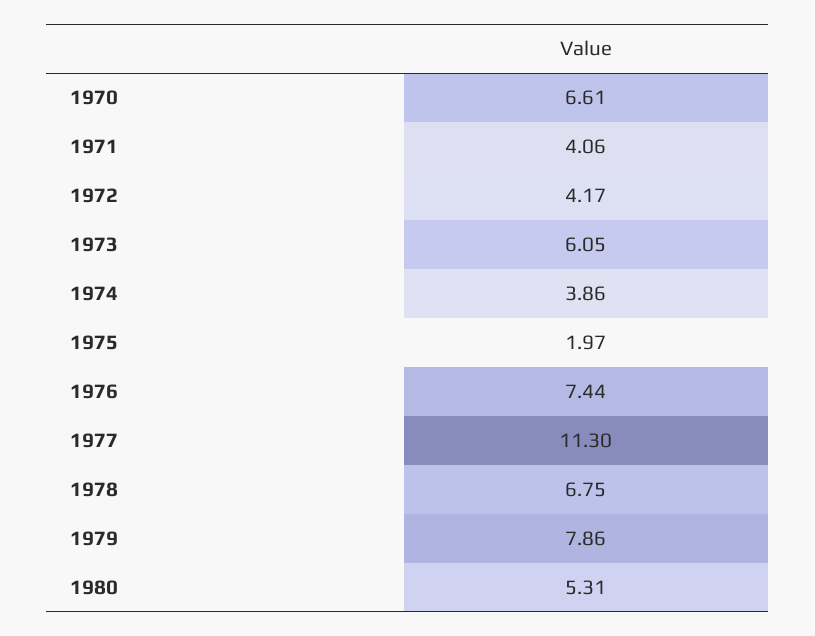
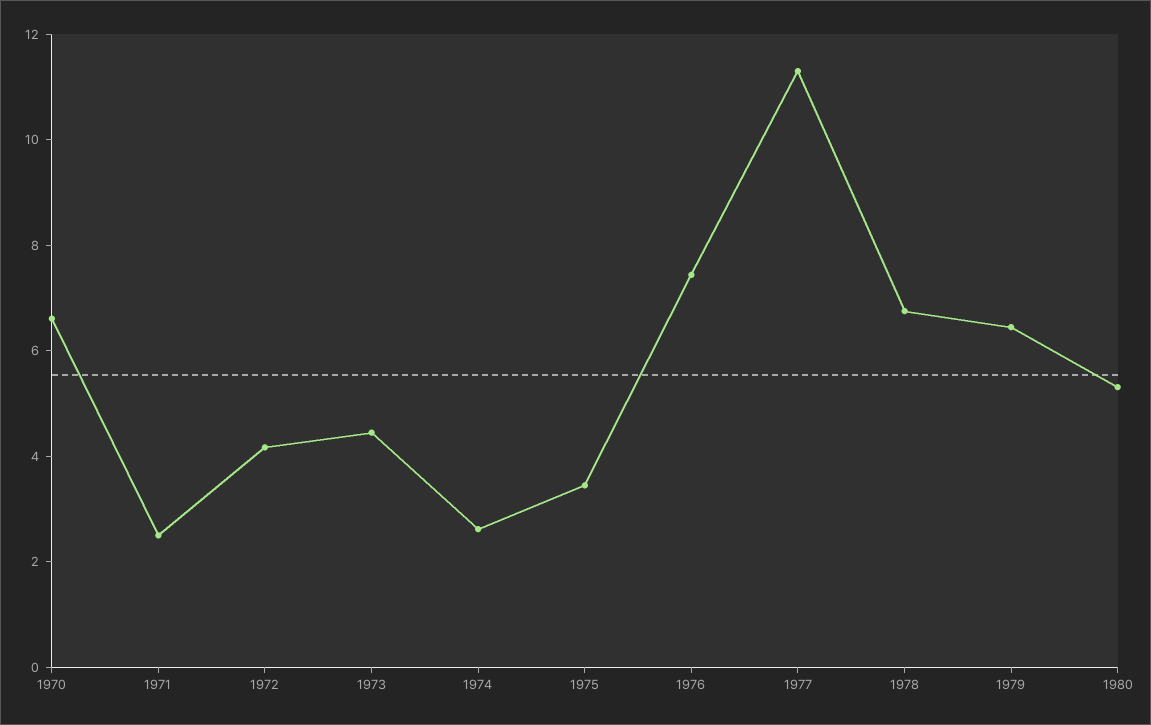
  {
    "1970": 6.61,
-   "1971": 4.06,
+   "1971": 2.5,
    "1972": 4.17,
-   "1973": 6.05,
+   "1973": 4.5,
-   "1974": 3.86,
+   "1974": 2.5,
-   "1975": 1.97,
+   "1975": 3.5,
    "1976": 7.44,
    "1977": 11.3,
    "1978": 6.75,
-   "1979": 7.86,
+   "1979": 6.5,
    "1980": 5.31
  }

